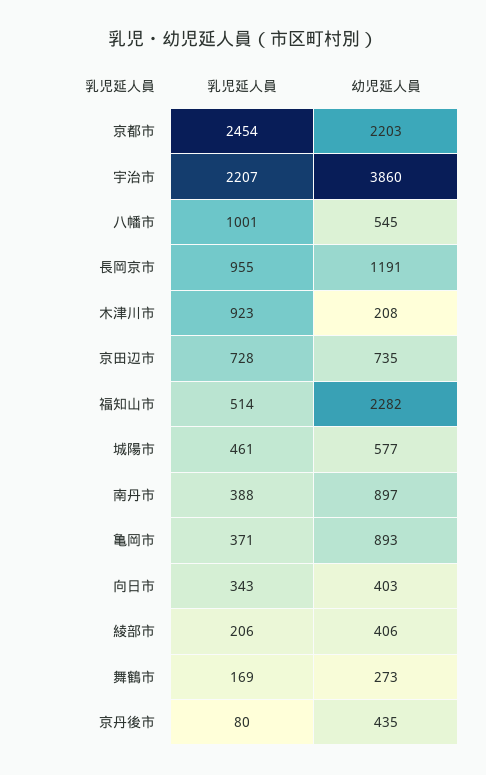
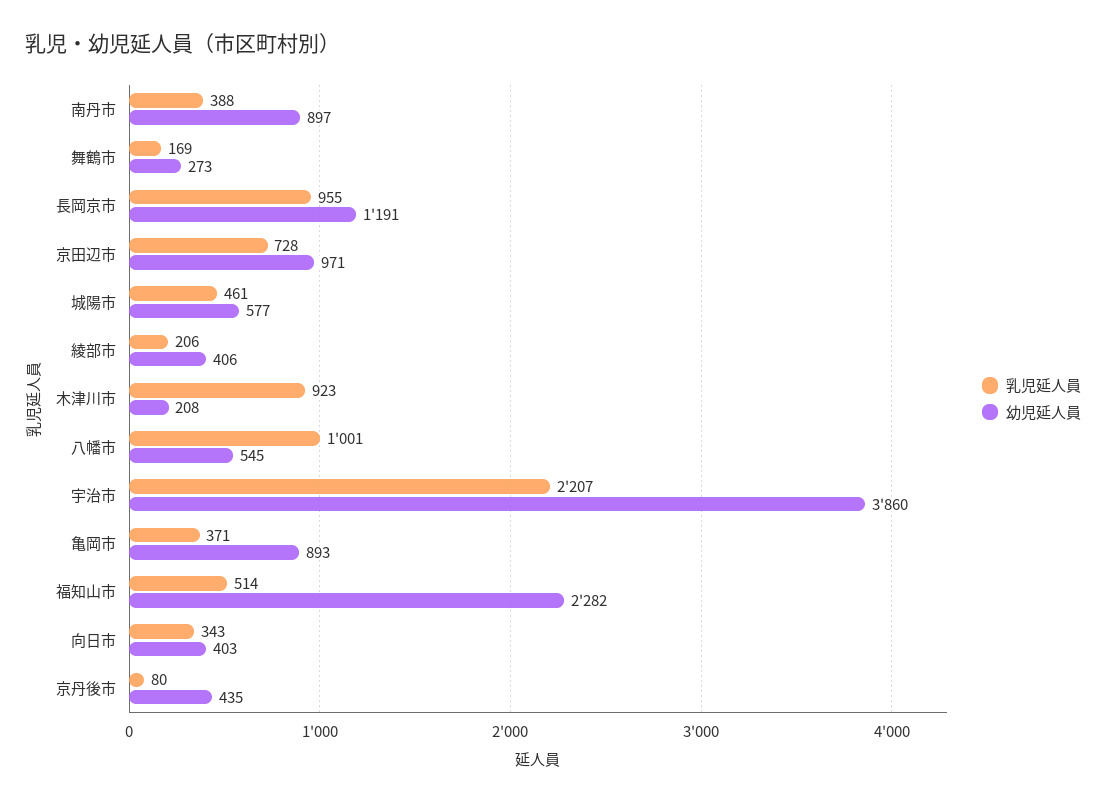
  {
    "乳児延人員": {
-     "京都市": 2454,
      "宇治市": 2207,
      "八幡市": 1001,
      "長岡京市": 955,
      "木津川市": 923,
      "京田辺市": 728,
      "福知山市": 514,
      "城陽市": 461,
      "南丹市": 388,
      "亀岡市": 371,
      "向日市": 343,
      "綾部市": 206,
      "舞鶴市": 169,
      "京丹後市": 80
    },
    "幼児延人員": {
-     "京都市": 2203,
      "宇治市": 3860,
      "八幡市": 545,
      "長岡京市": 1191,
      "木津川市": 208,
-     "京田辺市": 735,
+     "京田辺市": 971,
      "福知山市": 2282,
      "城陽市": 577,
      "南丹市": 897,
      "亀岡市": 893,
      "向日市": 403,
      "綾部市": 406,
      "舞鶴市": 273,
      "京丹後市": 435
    }
  }

